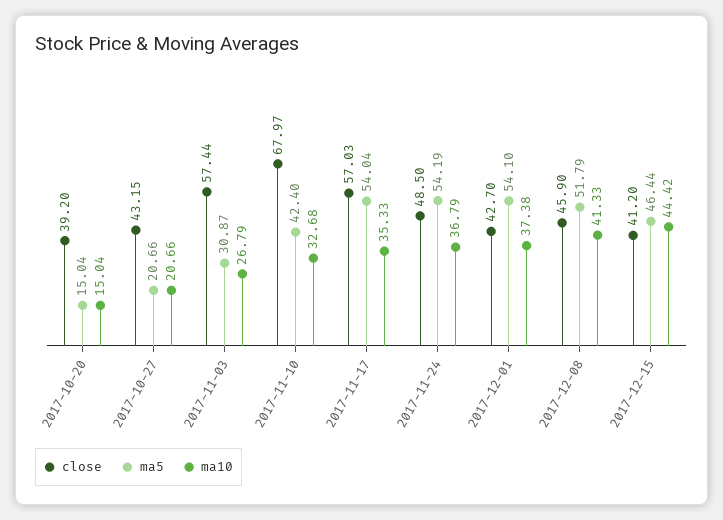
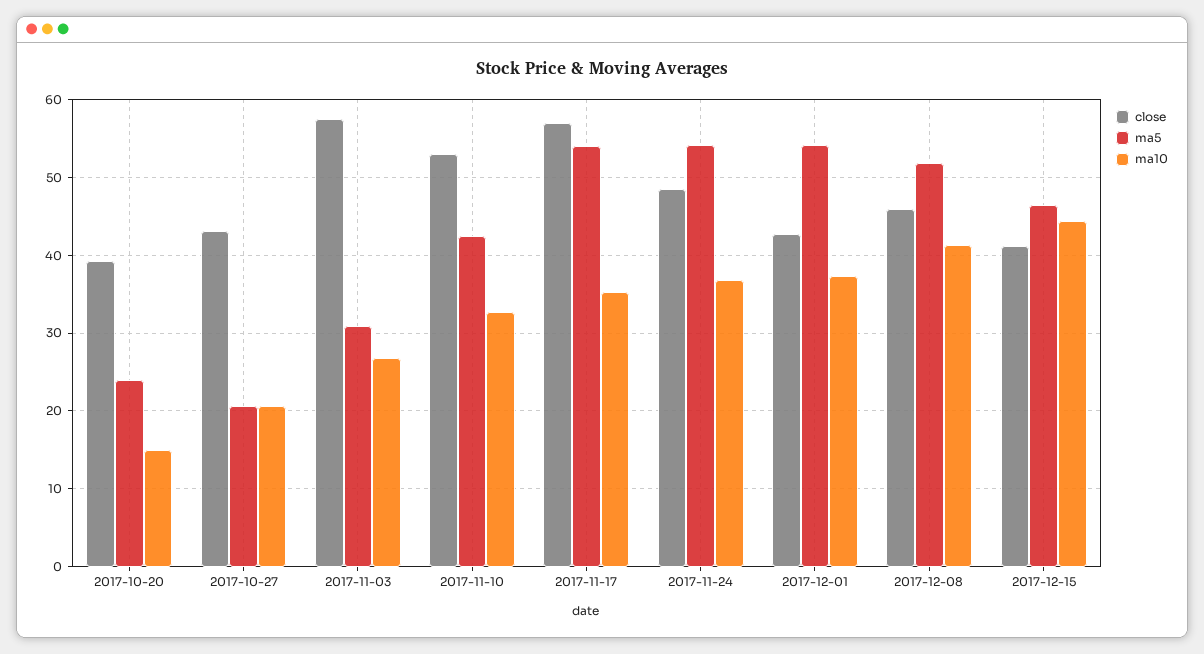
  {
    "close": {
      "2017-10-20": 39.2,
      "2017-10-27": 43.15,
      "2017-11-03": 57.44,
-     "2017-11-10": 67.97,
+     "2017-11-10": 53,
      "2017-11-17": 57.03,
      "2017-11-24": 48.5,
      "2017-12-01": 42.7,
      "2017-12-08": 45.9,
      "2017-12-15": 41.2
    },
    "ma5": {
-     "2017-10-20": 15.04,
+     "2017-10-20": 24,
      "2017-10-27": 20.66,
      "2017-11-03": 30.87,
      "2017-11-10": 42.4,
      "2017-11-17": 54.04,
      "2017-11-24": 54.19,
      "2017-12-01": 54.1,
      "2017-12-08": 51.79,
      "2017-12-15": 46.44
    },
    "ma10": {
      "2017-10-20": 15.04,
      "2017-10-27": 20.66,
      "2017-11-03": 26.79,
      "2017-11-10": 32.68,
      "2017-11-17": 35.33,
      "2017-11-24": 36.79,
      "2017-12-01": 37.38,
      "2017-12-08": 41.33,
      "2017-12-15": 44.42
    }
  }

